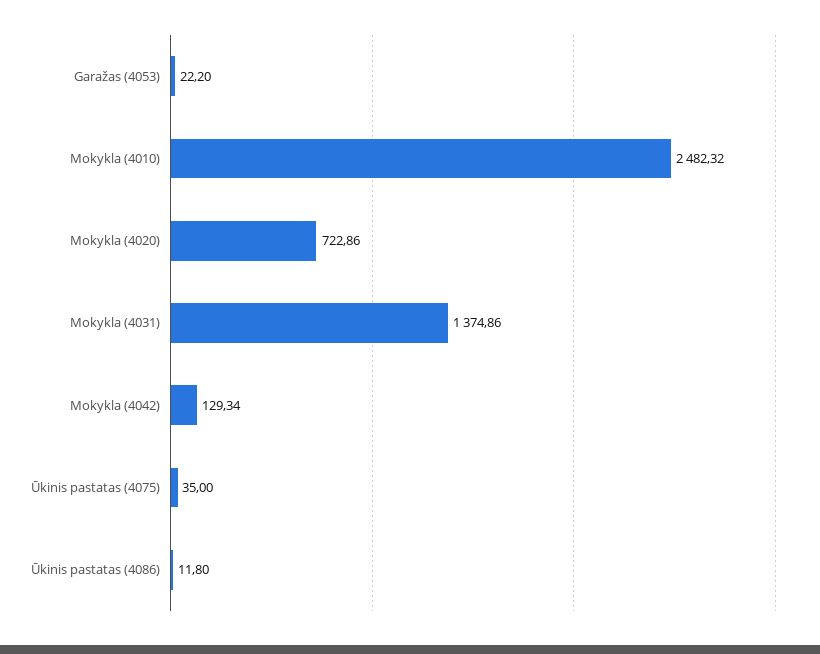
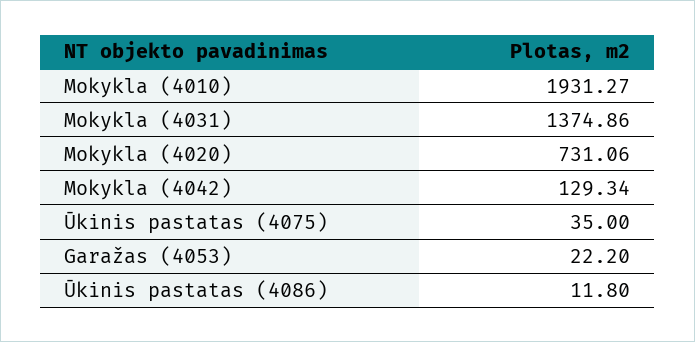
  {
    "Garažas (4053)": 22.2,
-   "Mokykla (4010)": 2482.32,
+   "Mokykla (4010)": 1931.27,
-   "Mokykla (4020)": 722.86,
+   "Mokykla (4020)": 731.06,
    "Mokykla (4031)": 1374.86,
    "Mokykla (4042)": 129.34,
    "Ūkinis pastatas (4075)": 35,
    "Ūkinis pastatas (4086)": 11.8
  }

